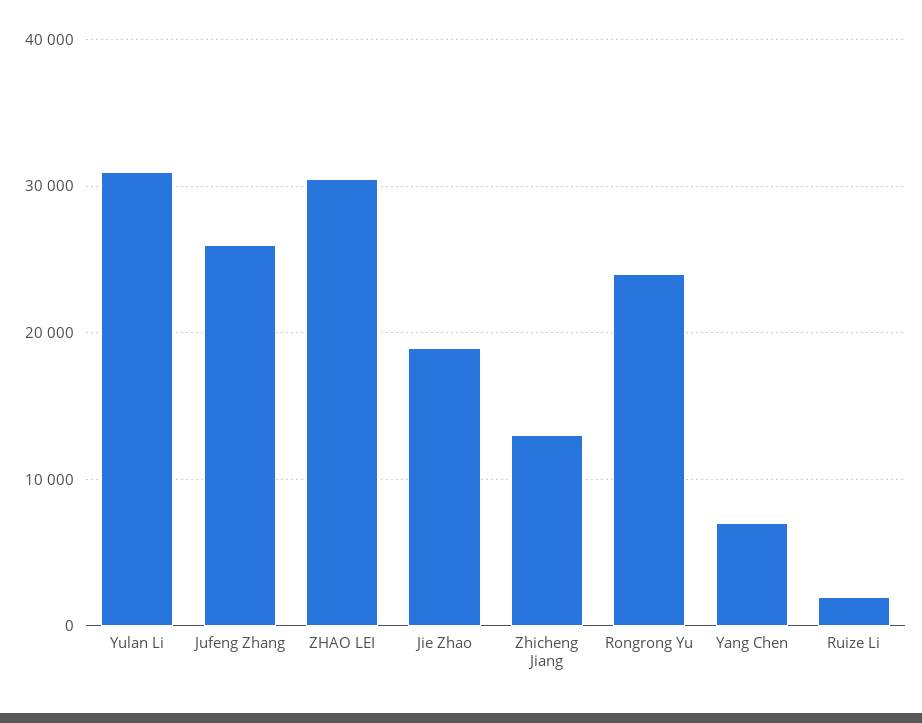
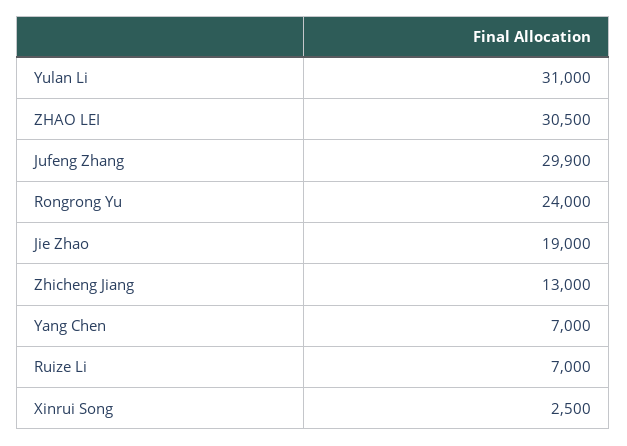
  {
    "Yulan Li": 31000,
-   "Jufeng Zhang": 26000,
+   "Jufeng Zhang": 29900,
    "ZHAO LEI": 30500,
    "Jie Zhao": 19000,
    "Zhicheng Jiang": 13000,
    "Rongrong Yu": 24000,
    "Yang Chen": 7000,
-   "Ruize Li": 2000
+   "Ruize Li": 7000,
+   "Xinrui Song": 2500
  }

